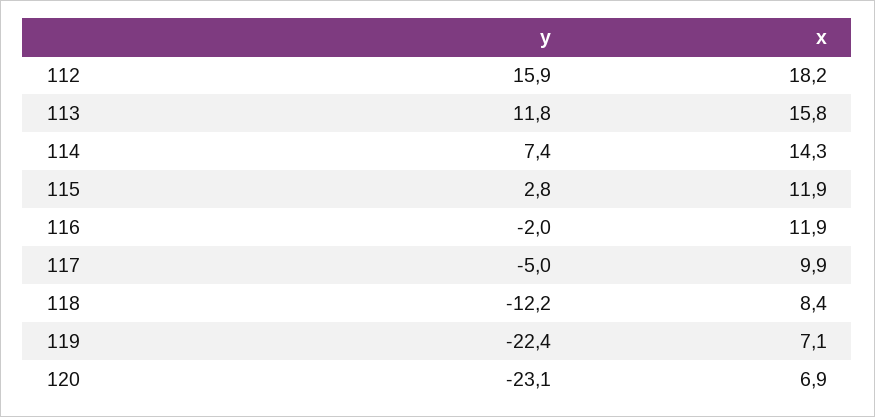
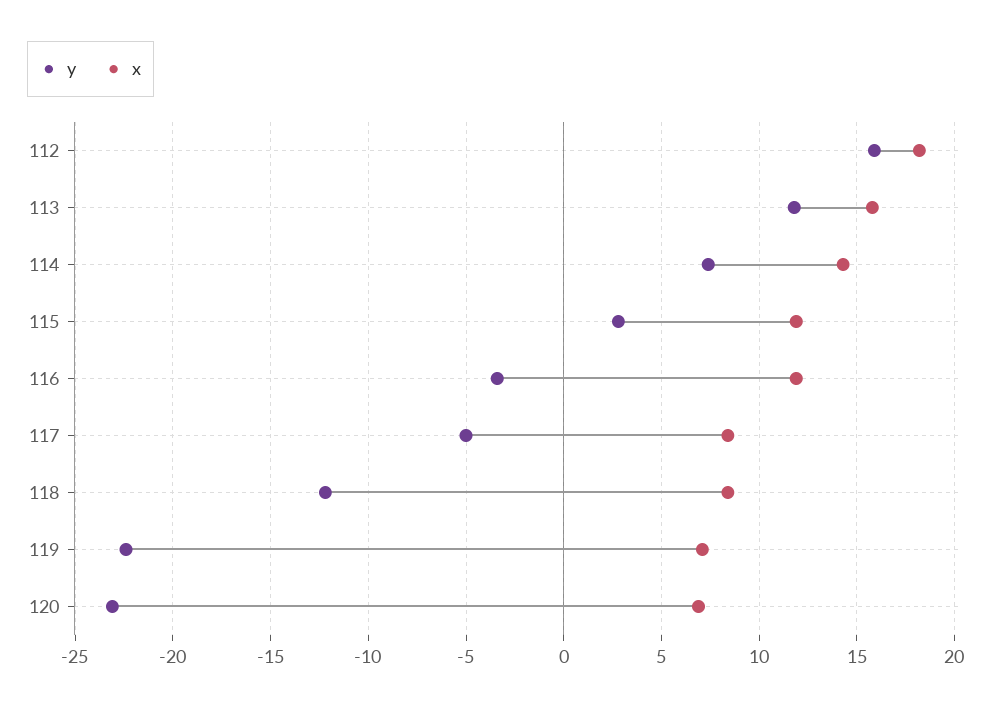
  {
    "y": {
      "112": 15.9,
      "113": 11.8,
      "114": 7.4,
      "115": 2.8,
-     "116": -2,
+     "116": -3.5,
      "117": -5,
      "118": -12.2,
      "119": -22.4,
      "120": -23.1
    },
    "x": {
      "112": 18.2,
      "113": 15.8,
      "114": 14.3,
      "115": 11.9,
      "116": 11.9,
-     "117": 9.9,
+     "117": 8.5,
      "118": 8.4,
      "119": 7.1,
      "120": 6.9
    }
  }

